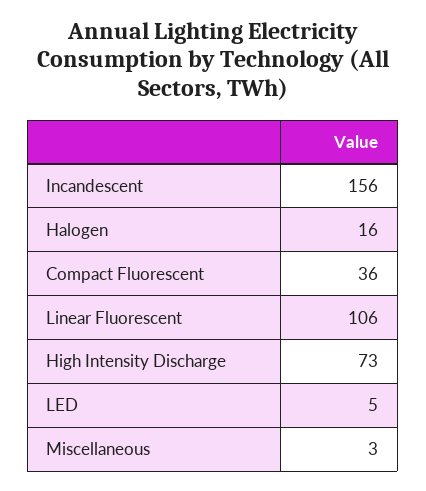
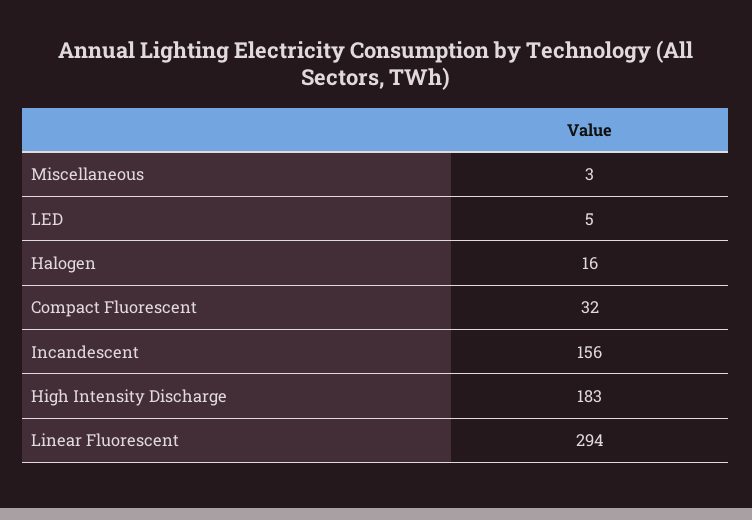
  {
    "Incandescent": 156,
    "Halogen": 16,
-   "Compact Fluorescent": 36,
+   "Compact Fluorescent": 32,
-   "Linear Fluorescent": 106,
+   "Linear Fluorescent": 294,
-   "High Intensity Discharge": 73,
+   "High Intensity Discharge": 183,
    "LED": 5,
    "Miscellaneous": 3
  }

